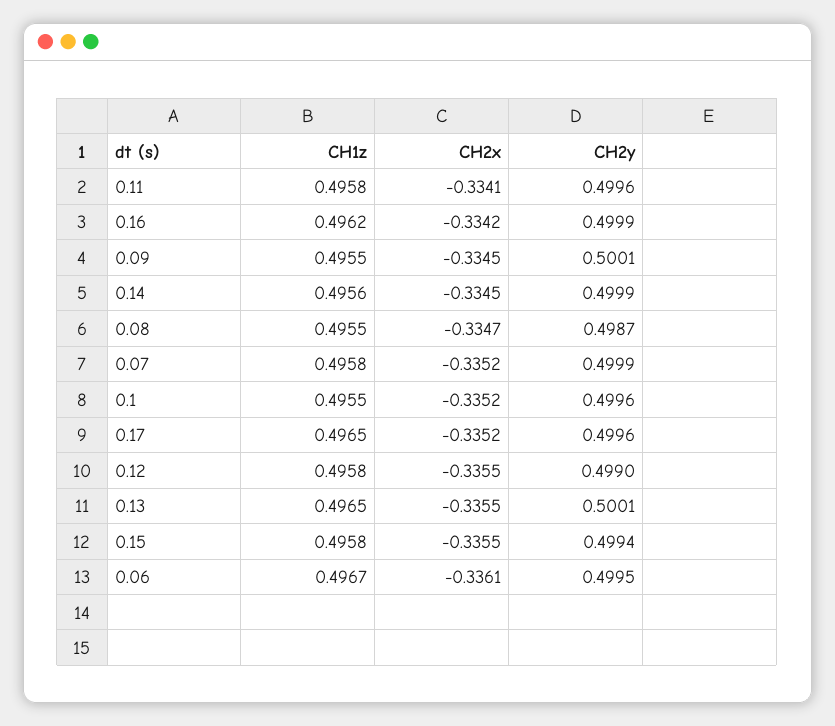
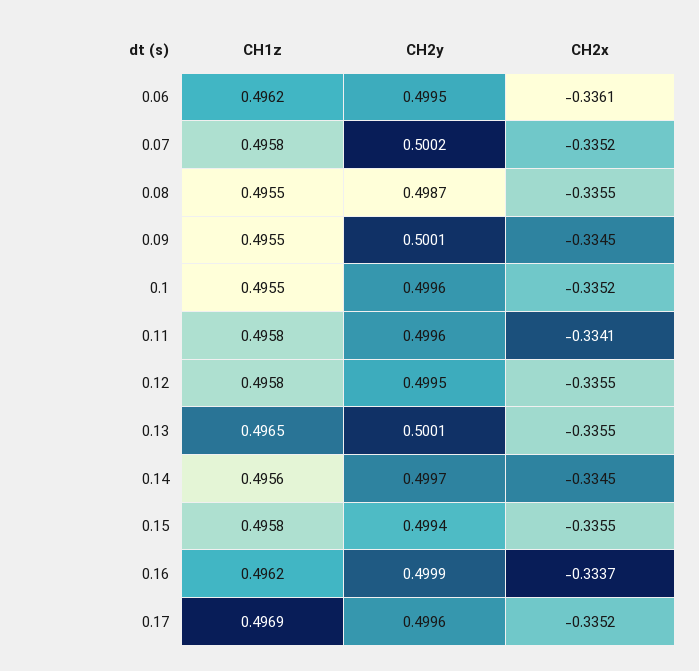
  {
    "CH1z": {
      "0.11": 0.4958,
      "0.16": 0.4962,
      "0.09": 0.4955,
      "0.14": 0.4956,
      "0.08": 0.4955,
      "0.07": 0.4958,
      "0.1": 0.4955,
-     "0.17": 0.4965,
+     "0.17": 0.4969,
      "0.12": 0.4958,
      "0.13": 0.4965,
      "0.15": 0.4958,
-     "0.06": 0.4967
+     "0.06": 0.4962
    },
    "CH2x": {
      "0.11": -0.3341,
-     "0.16": -0.3342,
+     "0.16": -0.3337,
      "0.09": -0.3345,
      "0.14": -0.3345,
-     "0.08": -0.3347,
+     "0.08": -0.3355,
      "0.07": -0.3352,
      "0.1": -0.3352,
      "0.17": -0.3352,
      "0.12": -0.3355,
      "0.13": -0.3355,
      "0.15": -0.3355,
      "0.06": -0.3361
    },
    "CH2y": {
      "0.11": 0.4996,
      "0.16": 0.4999,
      "0.09": 0.5001,
-     "0.14": 0.4999,
+     "0.14": 0.4997,
      "0.08": 0.4987,
-     "0.07": 0.4999,
+     "0.07": 0.5002,
      "0.1": 0.4996,
      "0.17": 0.4996,
-     "0.12": 0.499,
+     "0.12": 0.4995,
      "0.13": 0.5001,
      "0.15": 0.4994,
      "0.06": 0.4995
    }
  }

